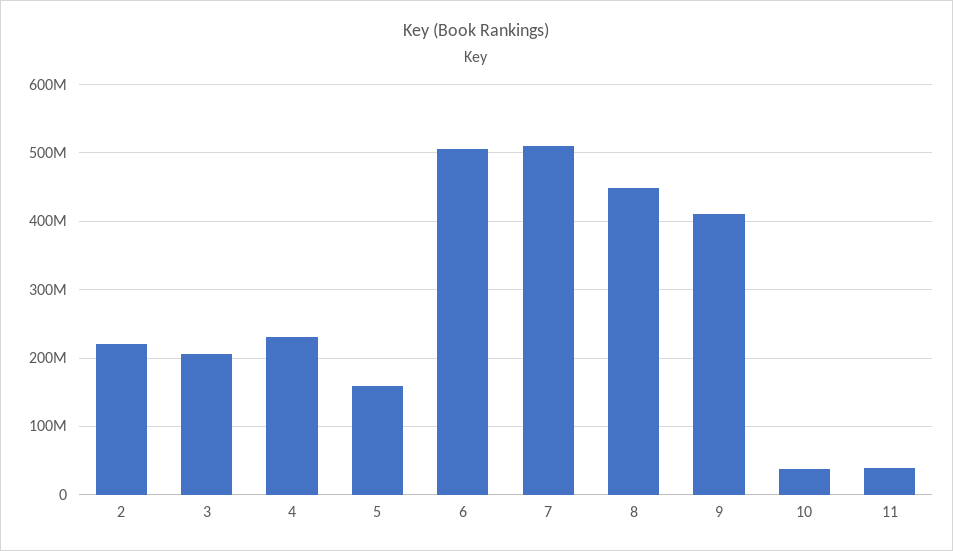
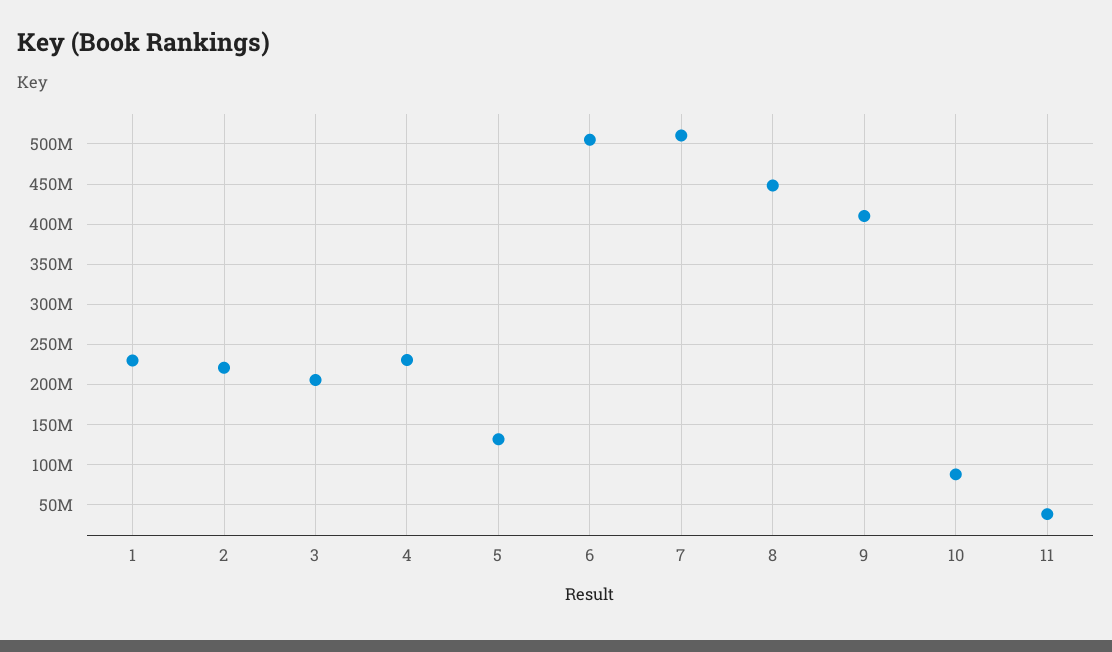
  {
    "2": 220000000,
    "3": 210000000,
    "4": 230000000,
-   "5": 160000000,
+   "5": 130000000,
    "6": 510000000,
    "7": 510000000,
    "8": 450000000,
    "9": 410000000,
-   "10": 40000000,
+   "10": 90000000,
-   "11": 40000000
+   "11": 40000000,
+   "1": 230000000
  }

